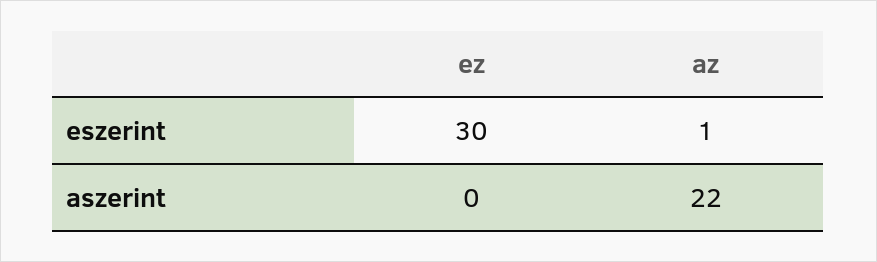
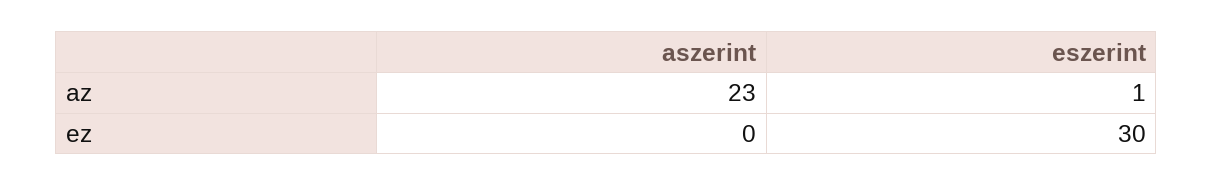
  {
    "ez": {
      "eszerint": 30,
      "aszerint": 0
    },
    "az": {
      "eszerint": 1,
-     "aszerint": 22
+     "aszerint": 23
    }
  }

